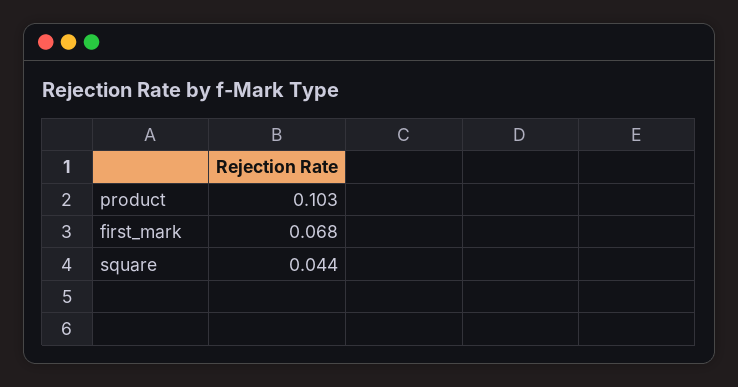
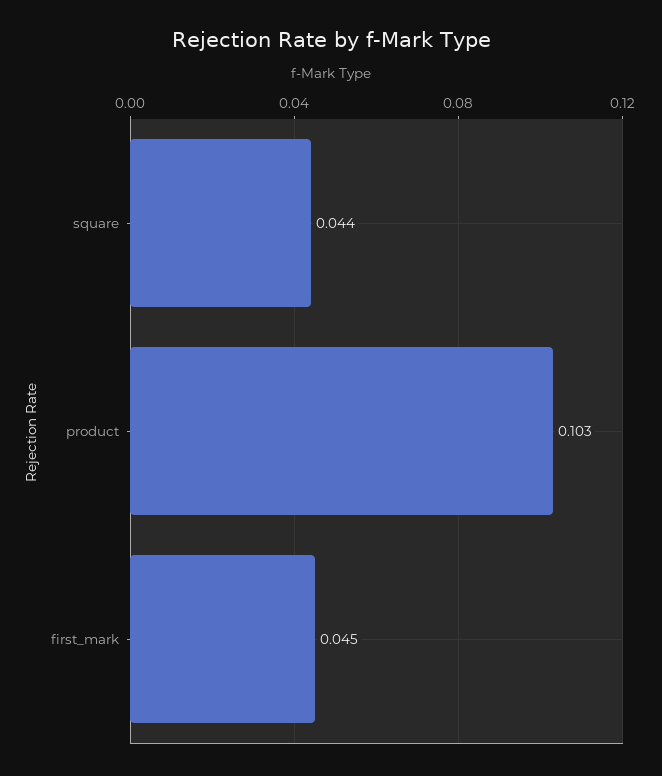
  {
    "product": 0.103,
-   "first_mark": 0.068,
+   "first_mark": 0.045,
    "square": 0.044
  }

